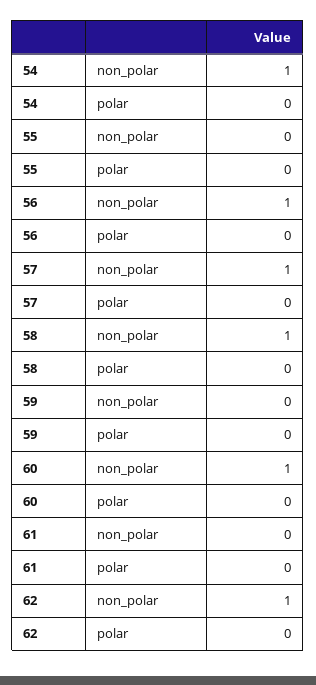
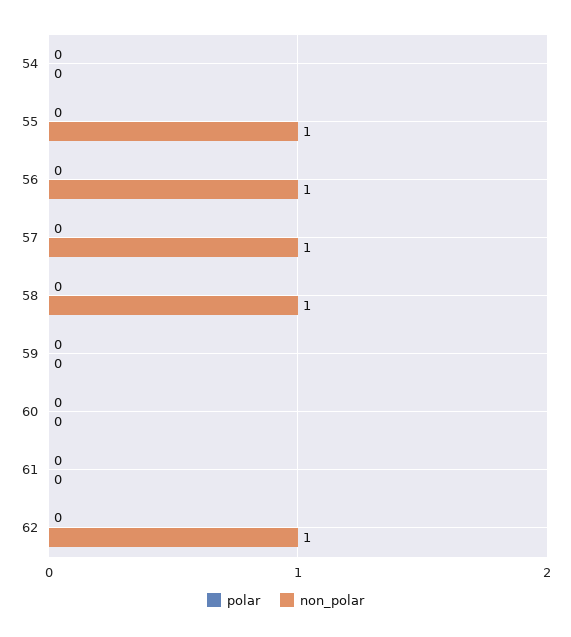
  {
    "non_polar": {
-     "54": 1,
+     "54": 0,
-     "55": 0,
+     "55": 1,
      "56": 1,
      "57": 1,
      "58": 1,
      "59": 0,
-     "60": 1,
+     "60": 0,
      "61": 0,
      "62": 1
    },
    "polar": {
      "54": 0,
      "55": 0,
      "56": 0,
      "57": 0,
      "58": 0,
      "59": 0,
      "60": 0,
      "61": 0,
      "62": 0
    }
  }

